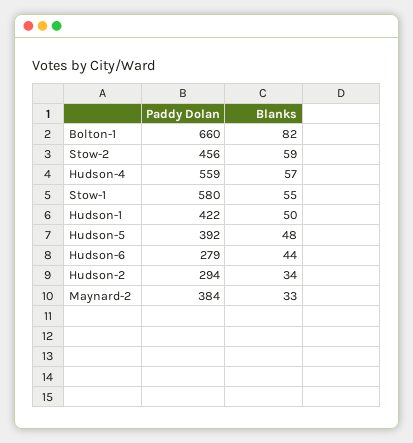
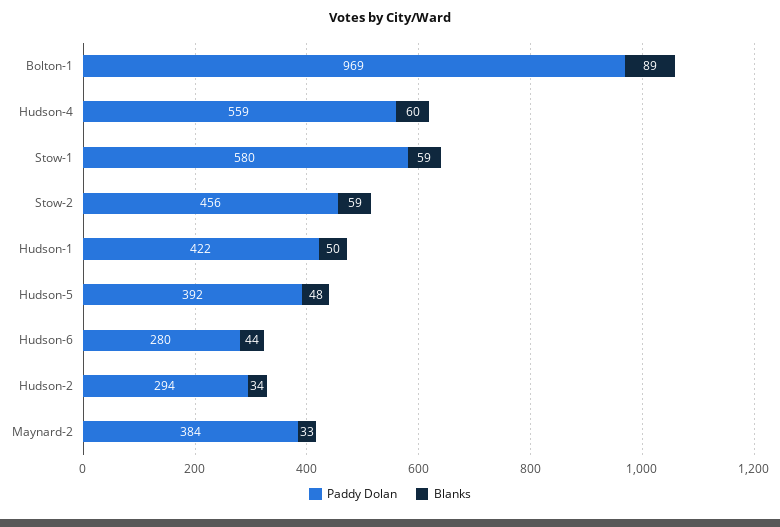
  {
    "Paddy Dolan": {
-     "Bolton-1": 660,
+     "Bolton-1": 969,
      "Stow-2": 456,
      "Hudson-4": 559,
      "Stow-1": 580,
      "Hudson-1": 422,
      "Hudson-5": 392,
-     "Hudson-6": 279,
+     "Hudson-6": 280,
      "Hudson-2": 294,
      "Maynard-2": 384
    },
    "Blanks": {
-     "Bolton-1": 82,
+     "Bolton-1": 89,
      "Stow-2": 59,
-     "Hudson-4": 57,
+     "Hudson-4": 60,
-     "Stow-1": 55,
+     "Stow-1": 59,
      "Hudson-1": 50,
      "Hudson-5": 48,
      "Hudson-6": 44,
      "Hudson-2": 34,
      "Maynard-2": 33
    }
  }

